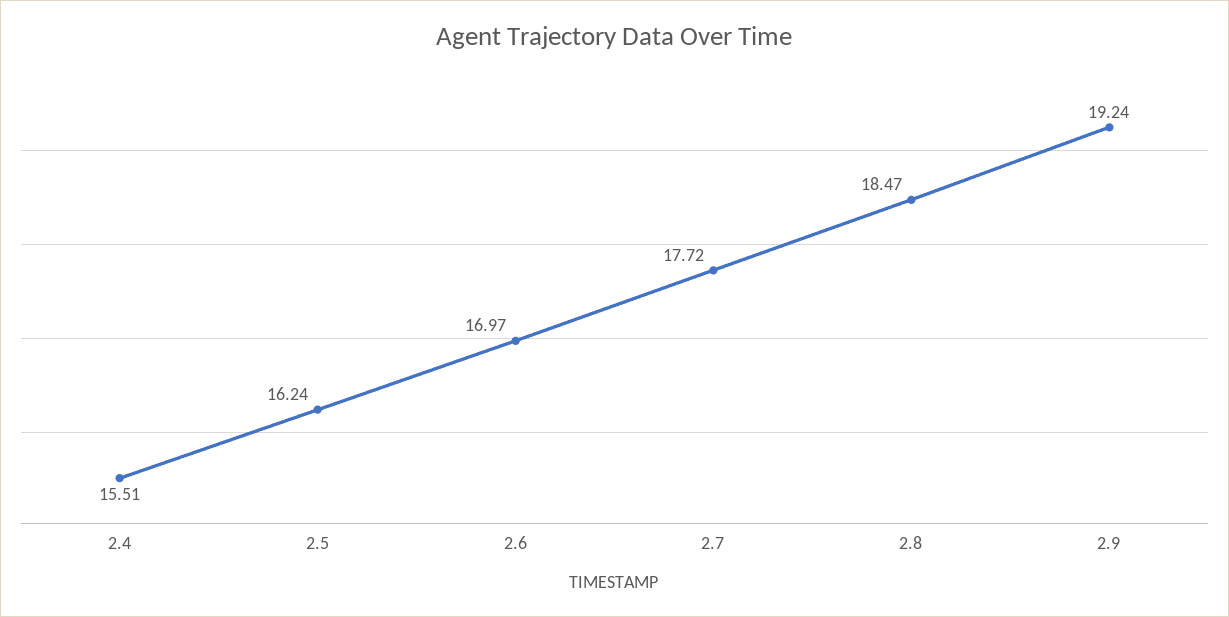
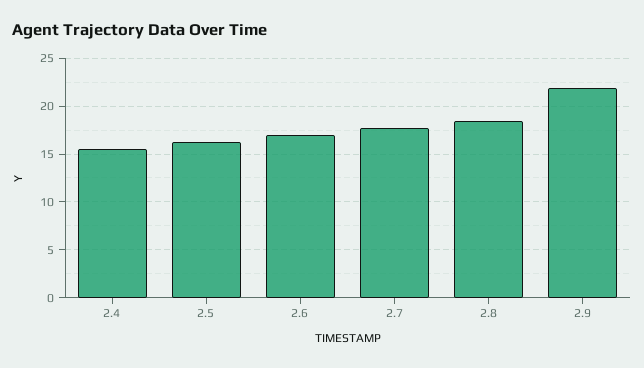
  {
    "2.4": 15.51,
    "2.5": 16.24,
    "2.6": 16.97,
    "2.7": 17.72,
    "2.8": 18.47,
-   "2.9": 19.24
+   "2.9": 22
  }

